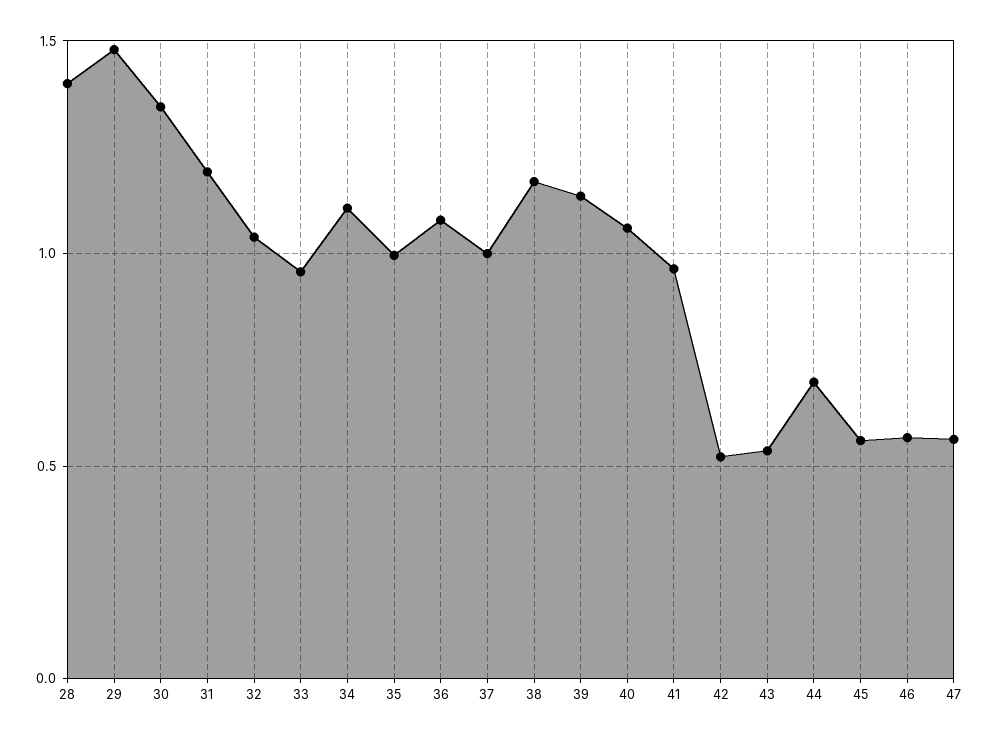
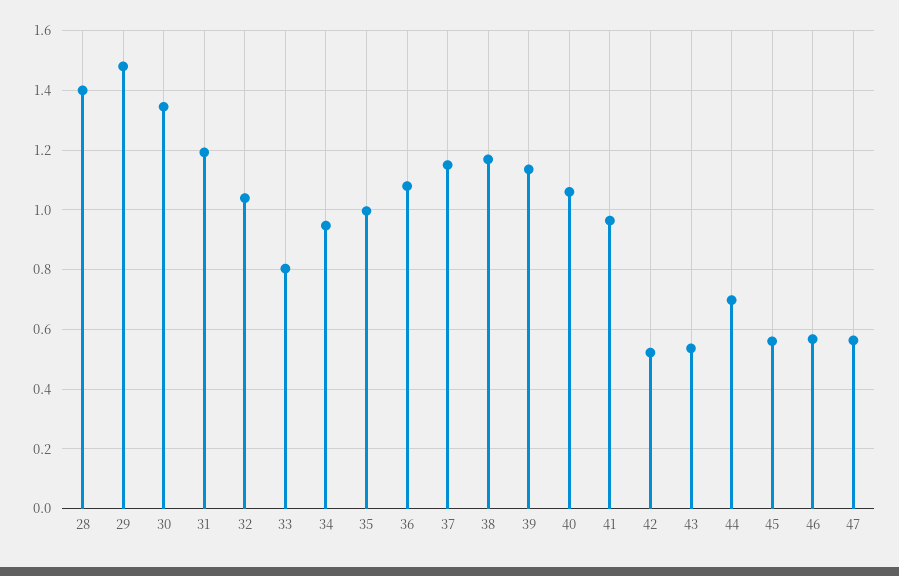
  {
    "28": 1.4,
    "29": 1.475,
    "30": 1.35,
    "31": 1.2,
    "32": 1.05,
-   "33": 0.95,
+   "33": 0.8,
-   "34": 1.1,
+   "34": 0.95,
    "35": 1,
    "36": 1.075,
-   "37": 1,
+   "37": 1.15,
    "38": 1.175,
    "39": 1.125,
    "40": 1.05,
    "41": 0.975,
    "42": 0.525,
    "43": 0.525,
    "44": 0.7,
    "45": 0.55,
    "46": 0.575,
    "47": 0.575
  }

